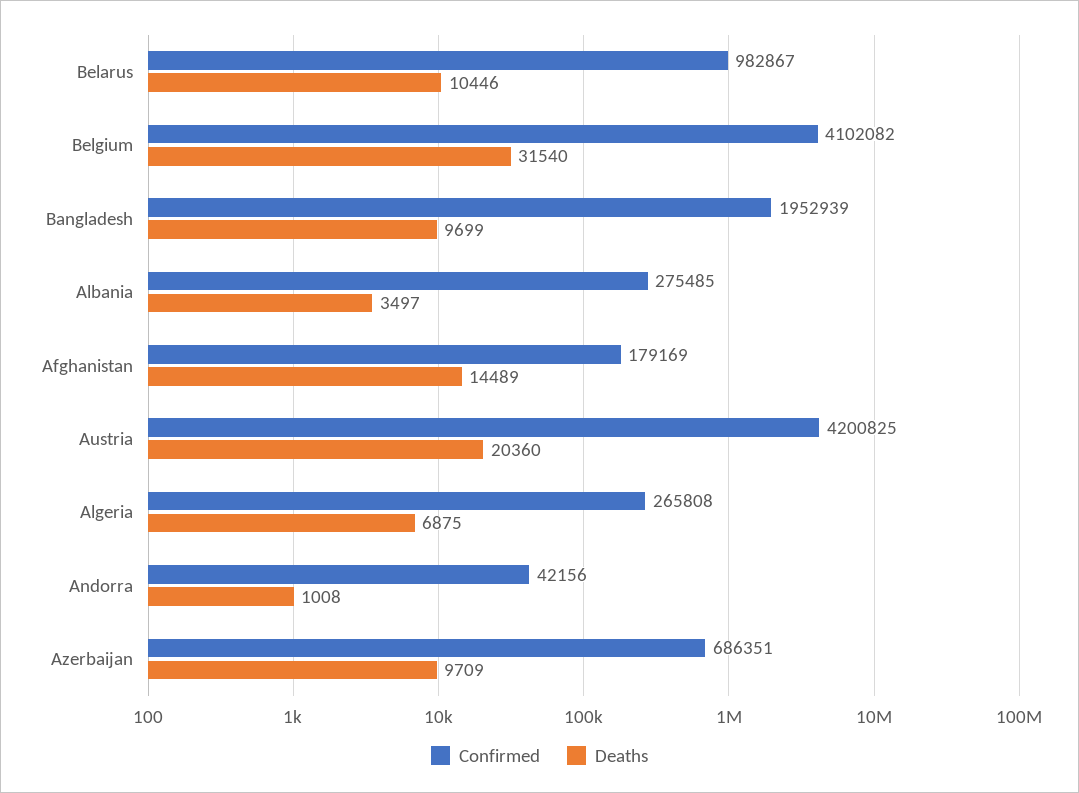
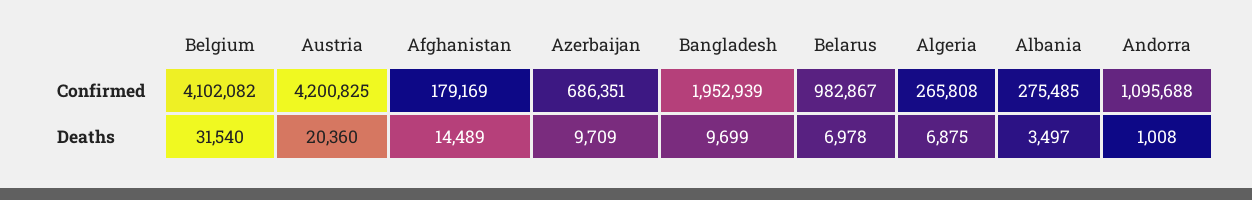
  {
    "Confirmed": {
      "Belarus": 982867,
      "Belgium": 4102082,
      "Bangladesh": 1952939,
      "Albania": 275485,
      "Afghanistan": 179169,
      "Austria": 4200825,
      "Algeria": 265808,
-     "Andorra": 42156,
+     "Andorra": 1095688,
      "Azerbaijan": 686351
    },
    "Deaths": {
-     "Belarus": 10446,
+     "Belarus": 6978,
      "Belgium": 31540,
      "Bangladesh": 9699,
      "Albania": 3497,
      "Afghanistan": 14489,
      "Austria": 20360,
      "Algeria": 6875,
      "Andorra": 1008,
      "Azerbaijan": 9709
    }
  }

